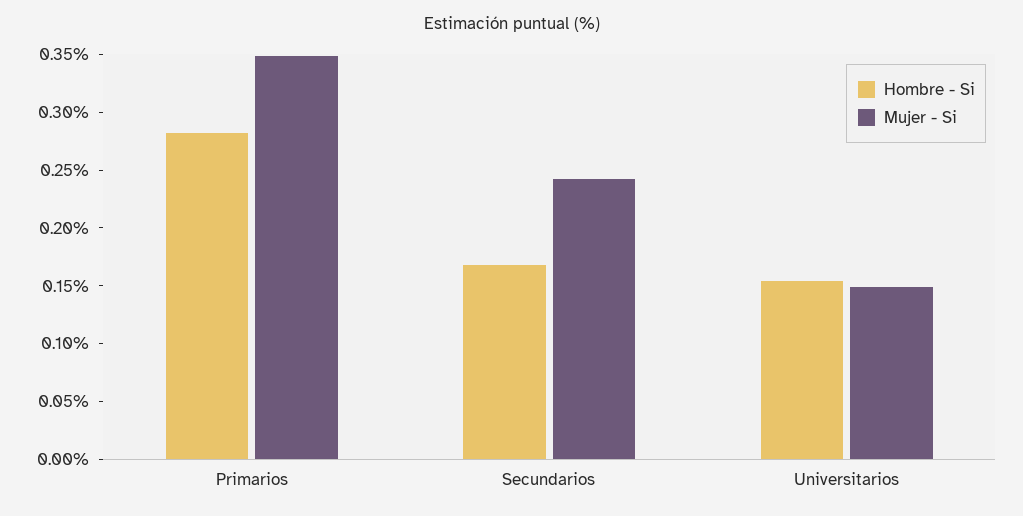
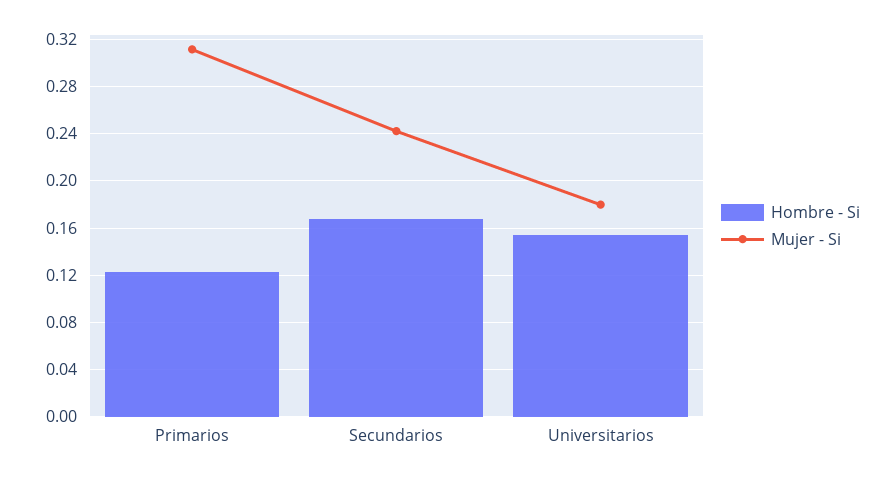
  {
    "Hombre - Si": {
-     "Primarios": 0.28,
+     "Primarios": 0.12,
      "Secundarios": 0.17,
      "Universitarios": 0.15
    },
    "Mujer - Si": {
-     "Primarios": 0.35,
+     "Primarios": 0.31,
      "Secundarios": 0.24,
-     "Universitarios": 0.15
+     "Universitarios": 0.18
    }
  }

